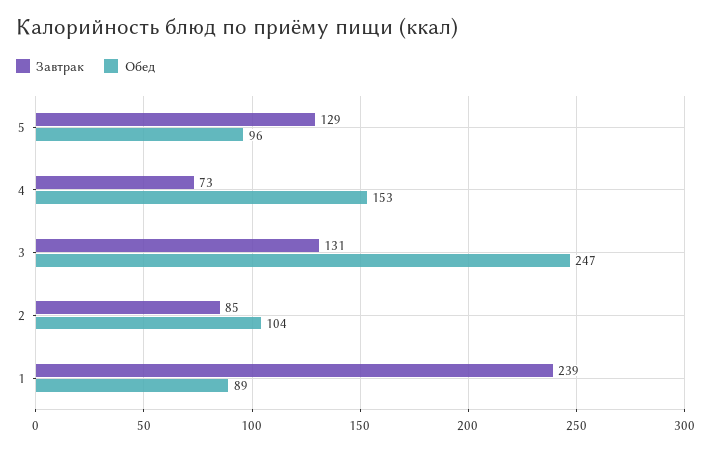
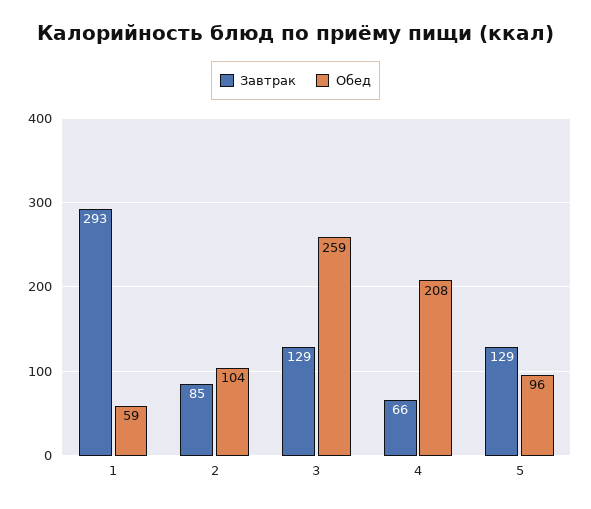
  {
    "Завтрак": {
      "5": 129,
-     "4": 73,
+     "4": 66,
-     "3": 131,
+     "3": 129,
      "2": 85,
-     "1": 239
+     "1": 293
    },
    "Обед": {
      "5": 96,
-     "4": 153,
+     "4": 208,
-     "3": 247,
+     "3": 259,
      "2": 104,
-     "1": 89
+     "1": 59
    }
  }

